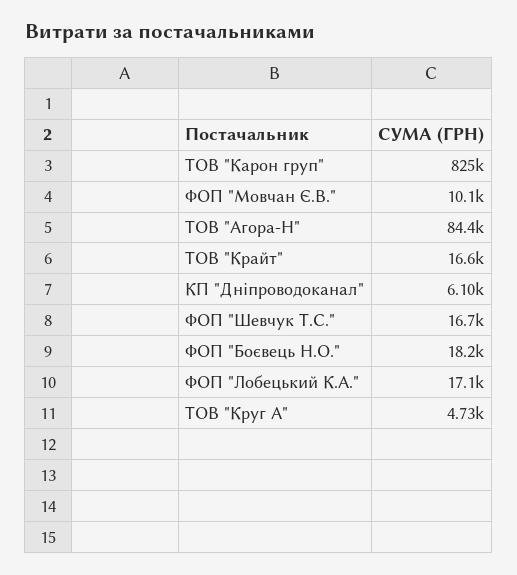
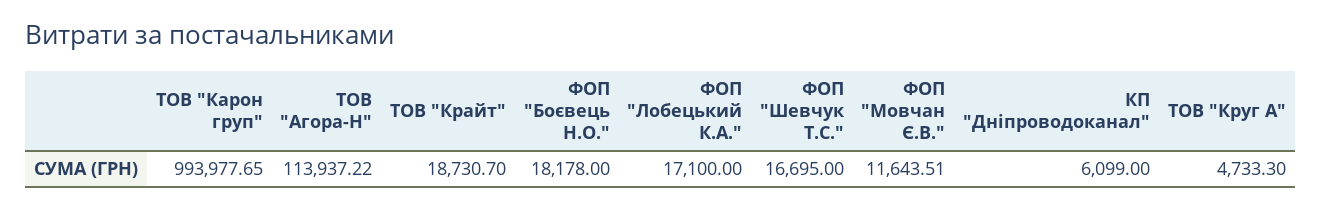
  {
-   "ТОВ \"Карон груп\"": 825000,
+   "ТОВ \"Карон груп\"": 993977.65,
-   "ФОП \"Мовчан Є.В.\"": 10100,
+   "ФОП \"Мовчан Є.В.\"": 11643.51,
-   "ТОВ \"Агора-Н\"": 84400,
+   "ТОВ \"Агора-Н\"": 113937.22,
-   "ТОВ \"Крайт\"": 16600,
+   "ТОВ \"Крайт\"": 18730.7,
    "КП \"Дніпроводоканал\"": 6099,
    "ФОП \"Шевчук Т.С.\"": 16695,
    "ФОП \"Боєвець Н.О.\"": 18178,
    "ФОП \"Лобецький К.А.\"": 17100,
    "ТОВ \"Круг А\"": 4733.3
  }

